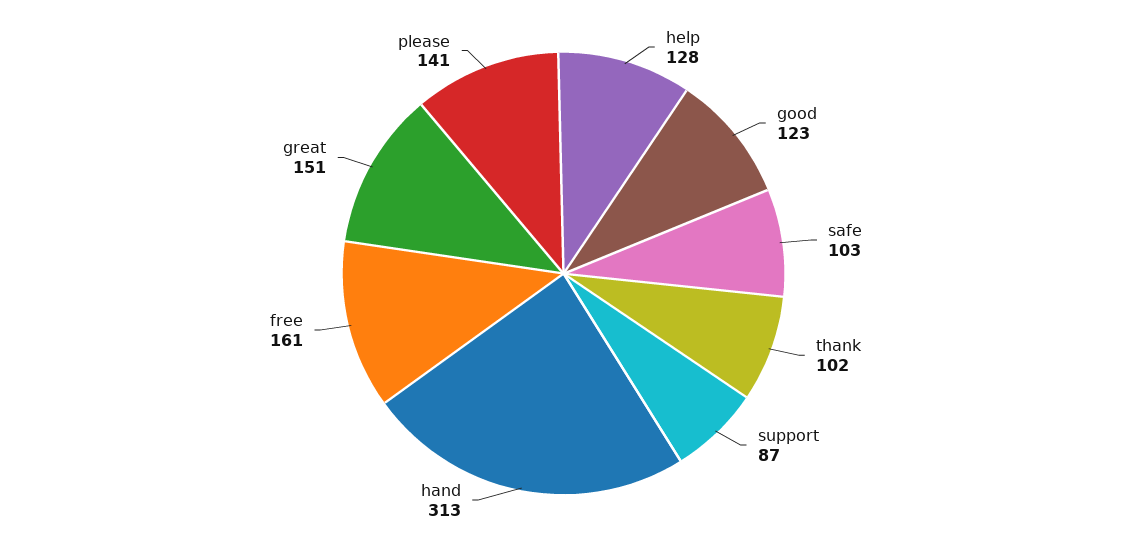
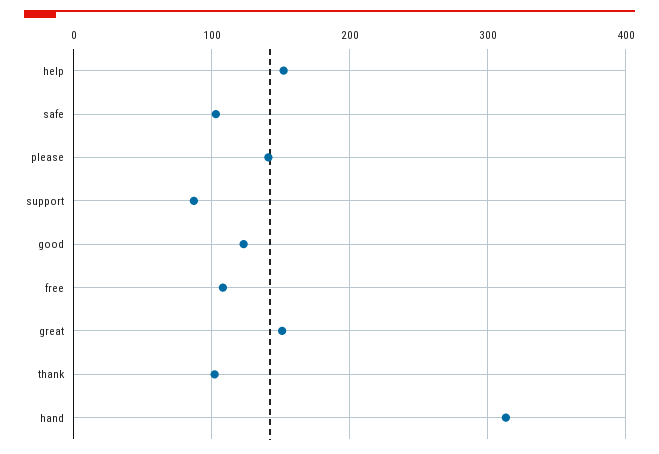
  {
-   "help": 128,
+   "help": 150,
    "good": 123,
    "safe": 103,
    "thank": 102,
    "support": 87,
    "hand": 313,
-   "free": 161,
+   "free": 110,
    "great": 151,
    "please": 141
  }

